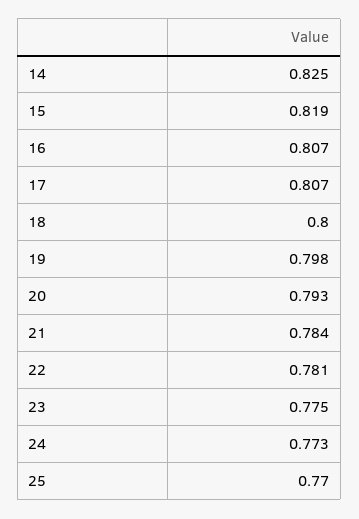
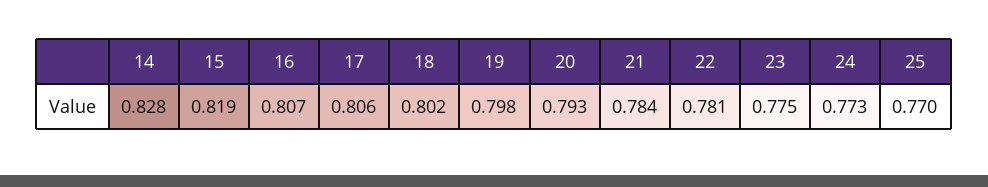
  {
-   "14": 0.825,
+   "14": 0.828,
    "15": 0.819,
    "16": 0.807,
-   "17": 0.807,
+   "17": 0.806,
-   "18": 0.8,
+   "18": 0.802,
    "19": 0.798,
    "20": 0.793,
    "21": 0.784,
    "22": 0.781,
    "23": 0.775,
    "24": 0.773,
    "25": 0.77
  }

